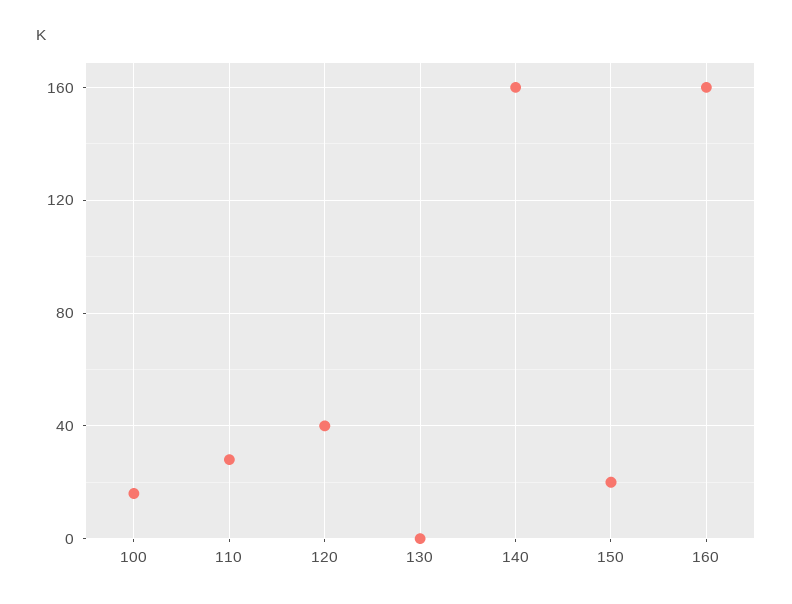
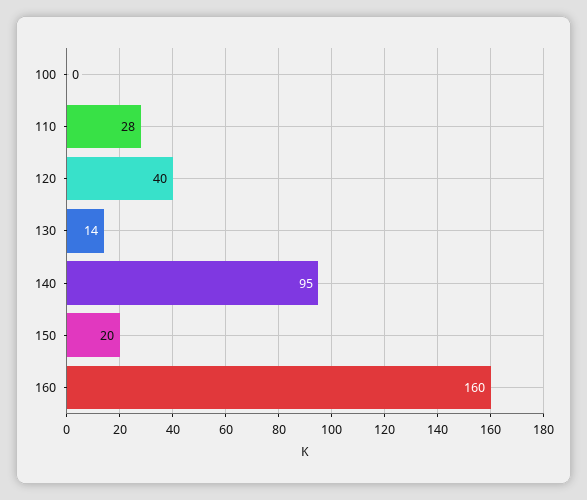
  {
-   "100": 15,
+   "100": 0,
    "110": 28,
    "120": 40,
-   "130": 0,
+   "130": 14,
-   "140": 160,
+   "140": 95,
    "150": 20,
    "160": 160
  }

